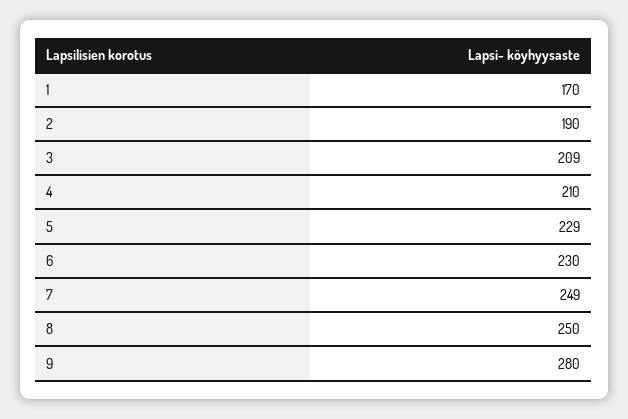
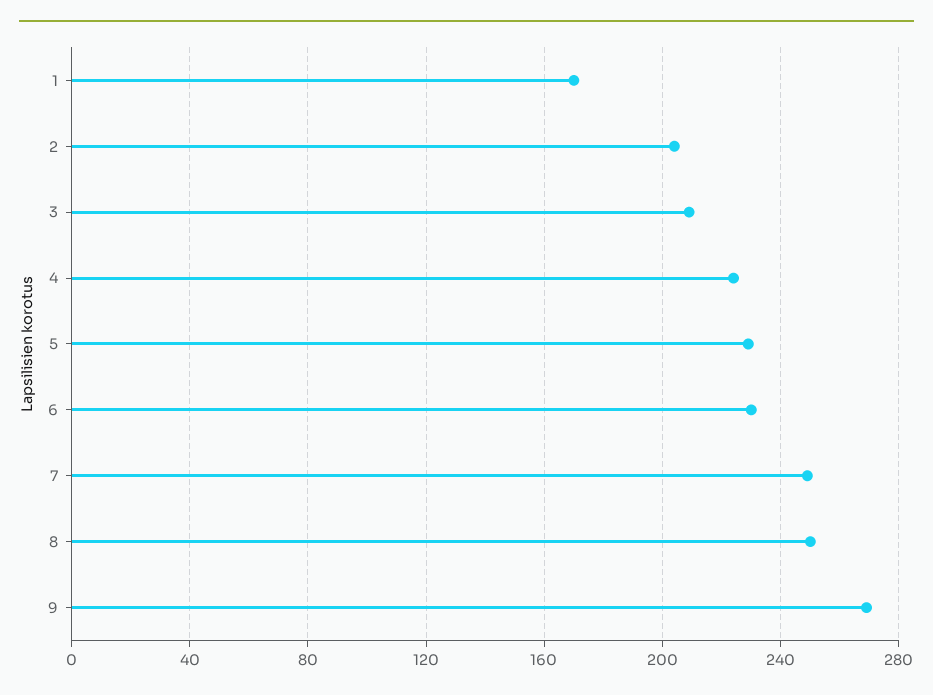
  {
    "1": 170,
-   "2": 190,
+   "2": 205,
    "3": 209,
-   "4": 210,
+   "4": 225,
    "5": 229,
    "6": 230,
    "7": 249,
    "8": 250,
-   "9": 280
+   "9": 270
  }

